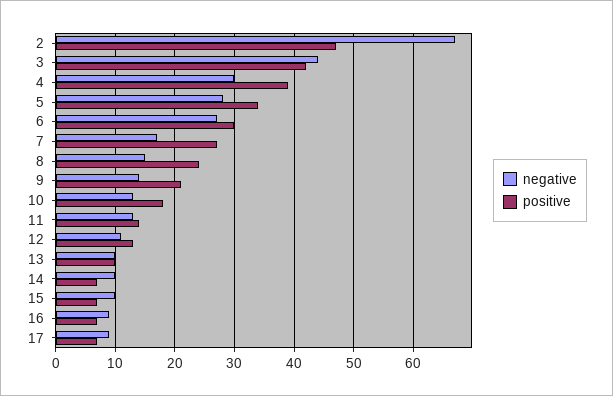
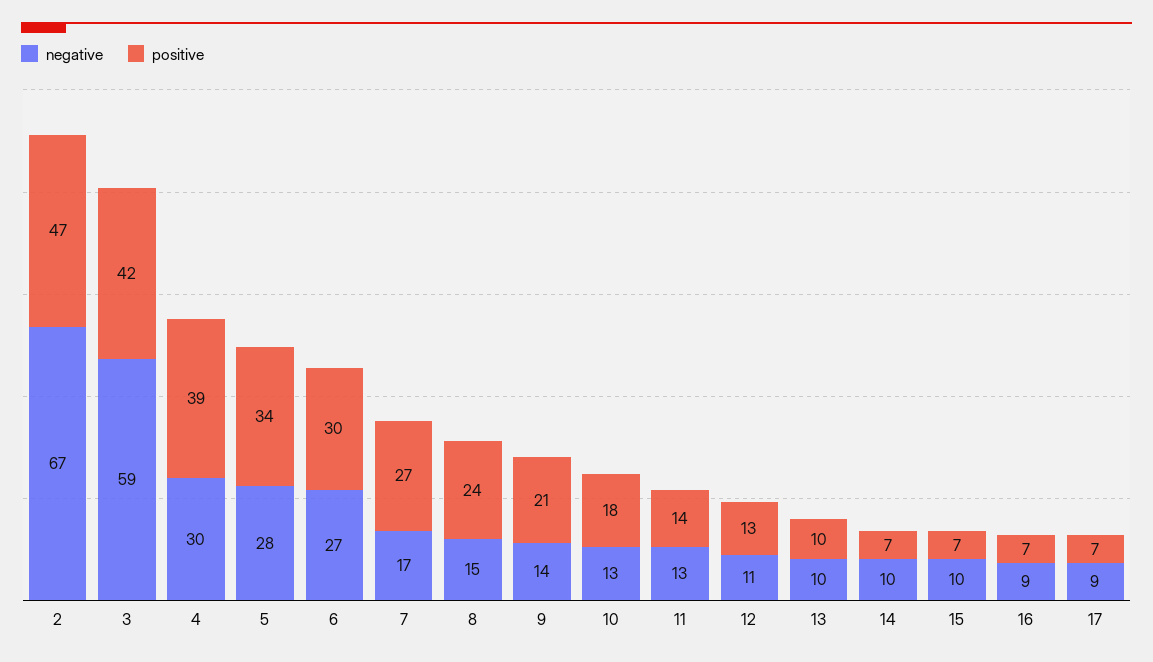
  {
    "negative": {
      "2": 67,
-     "3": 45,
+     "3": 59,
      "4": 30,
      "5": 28,
      "6": 27,
      "7": 17,
      "8": 15,
      "9": 14,
      "10": 13,
      "11": 13,
      "12": 11,
      "13": 10,
      "14": 10,
      "15": 10,
      "16": 9,
      "17": 9
    },
    "positive": {
      "2": 47,
      "3": 42,
      "4": 39,
      "5": 34,
      "6": 30,
      "7": 27,
      "8": 24,
      "9": 21,
      "10": 18,
      "11": 14,
      "12": 13,
      "13": 10,
      "14": 7,
      "15": 7,
      "16": 7,
      "17": 7
    }
  }

